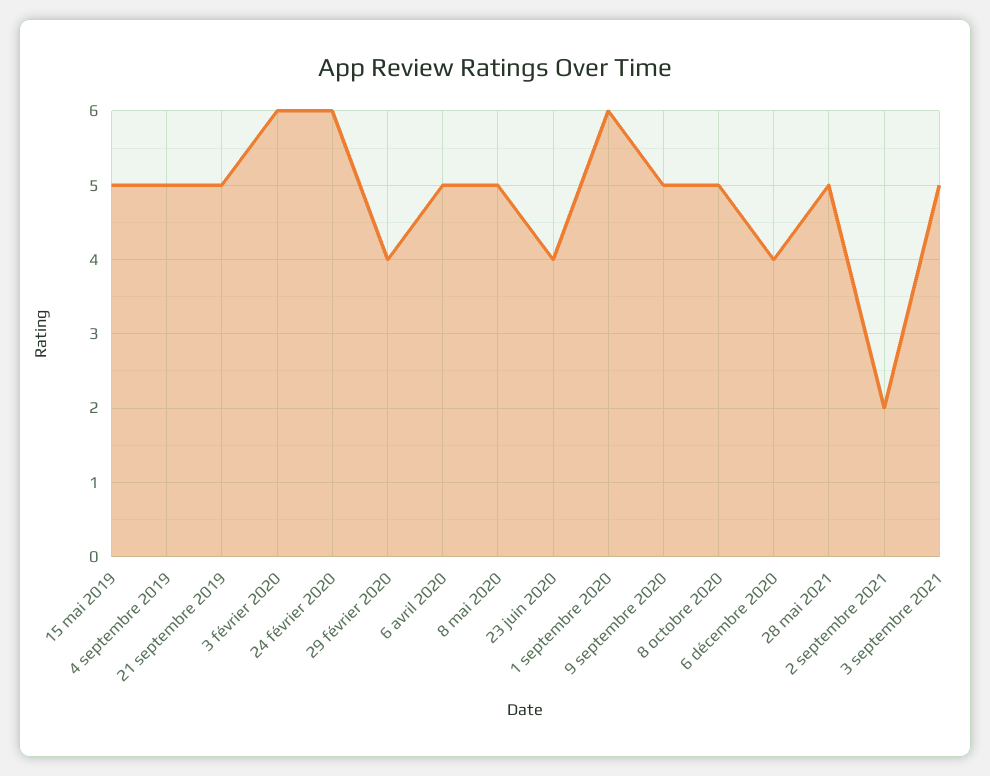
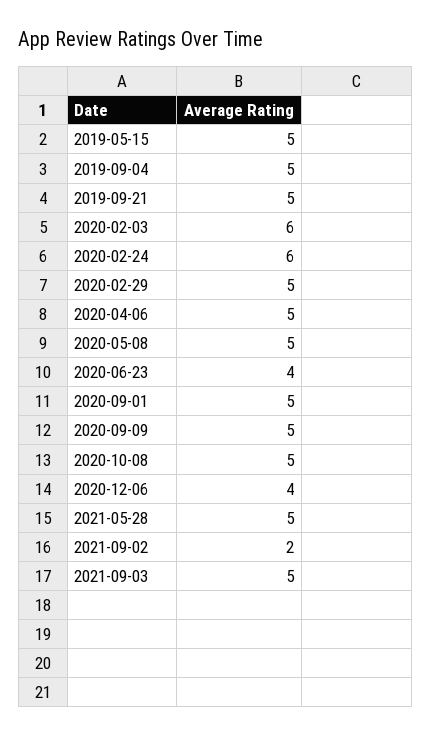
  {
    "15 mai 2019": 5,
    "4 septembre 2019": 5,
    "21 septembre 2019": 5,
    "3 février 2020": 6,
    "24 février 2020": 6,
-   "29 février 2020": 4,
+   "29 février 2020": 5,
    "6 avril 2020": 5,
    "8 mai 2020": 5,
    "23 juin 2020": 4,
-   "1 septembre 2020": 6,
+   "1 septembre 2020": 5,
    "9 septembre 2020": 5,
    "8 octobre 2020": 5,
    "6 décembre 2020": 4,
    "28 mai 2021": 5,
    "2 septembre 2021": 2,
    "3 septembre 2021": 5
  }

